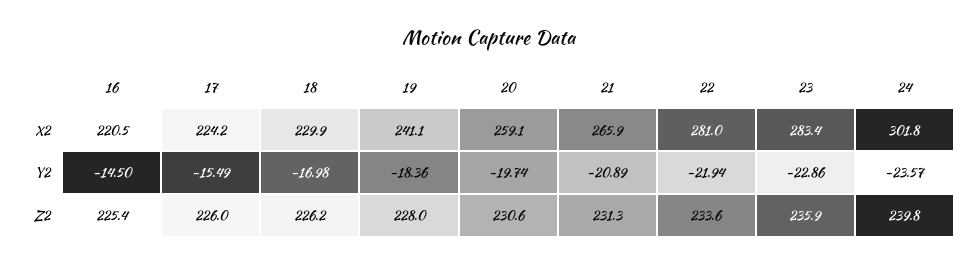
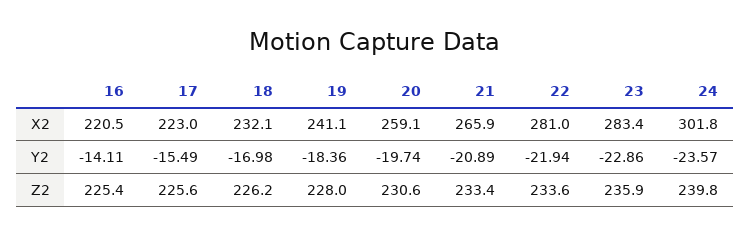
  {
    "16": {
      "X2": 220.5,
-     "Y2": -14.5,
+     "Y2": -14.11,
      "Z2": 225.4
    },
    "17": {
-     "X2": 224.2,
+     "X2": 223,
      "Y2": -15.49,
-     "Z2": 226
+     "Z2": 225.6
    },
    "18": {
-     "X2": 229.9,
+     "X2": 232.1,
      "Y2": -16.98,
      "Z2": 226.2
    },
    "19": {
      "X2": 241.1,
      "Y2": -18.36,
      "Z2": 228
    },
    "20": {
      "X2": 259.1,
      "Y2": -19.74,
      "Z2": 230.6
    },
    "21": {
      "X2": 265.9,
      "Y2": -20.89,
-     "Z2": 231.3
+     "Z2": 233.4
    },
    "22": {
      "X2": 281,
      "Y2": -21.94,
      "Z2": 233.6
    },
    "23": {
      "X2": 283.4,
      "Y2": -22.86,
      "Z2": 235.9
    },
    "24": {
      "X2": 301.8,
      "Y2": -23.57,
      "Z2": 239.8
    }
  }

